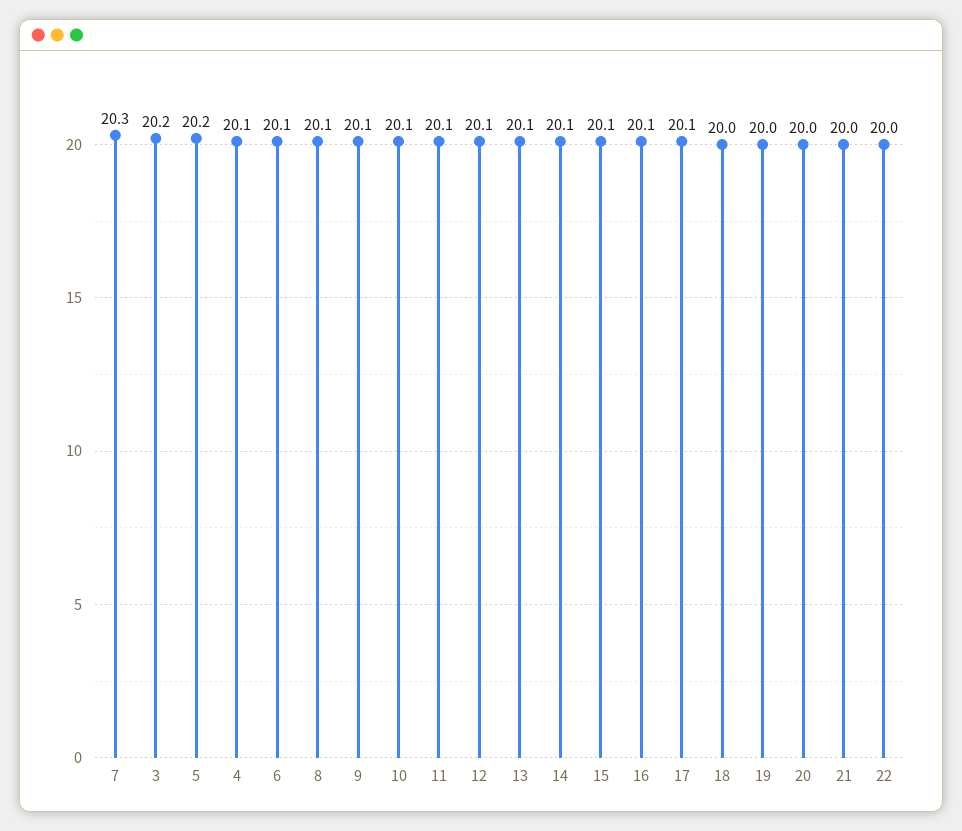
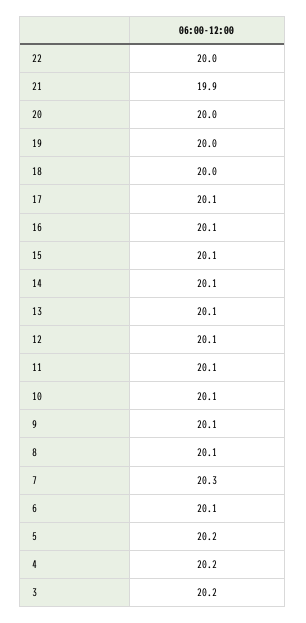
  {
    "7": 20.3,
    "3": 20.2,
    "5": 20.2,
-   "4": 20.1,
+   "4": 20.2,
    "6": 20.1,
    "8": 20.1,
    "9": 20.1,
    "10": 20.1,
    "11": 20.1,
    "12": 20.1,
    "13": 20.1,
    "14": 20.1,
    "15": 20.1,
    "16": 20.1,
    "17": 20.1,
    "18": 20,
    "19": 20,
    "20": 20,
-   "21": 20,
+   "21": 19.9,
    "22": 20
  }

